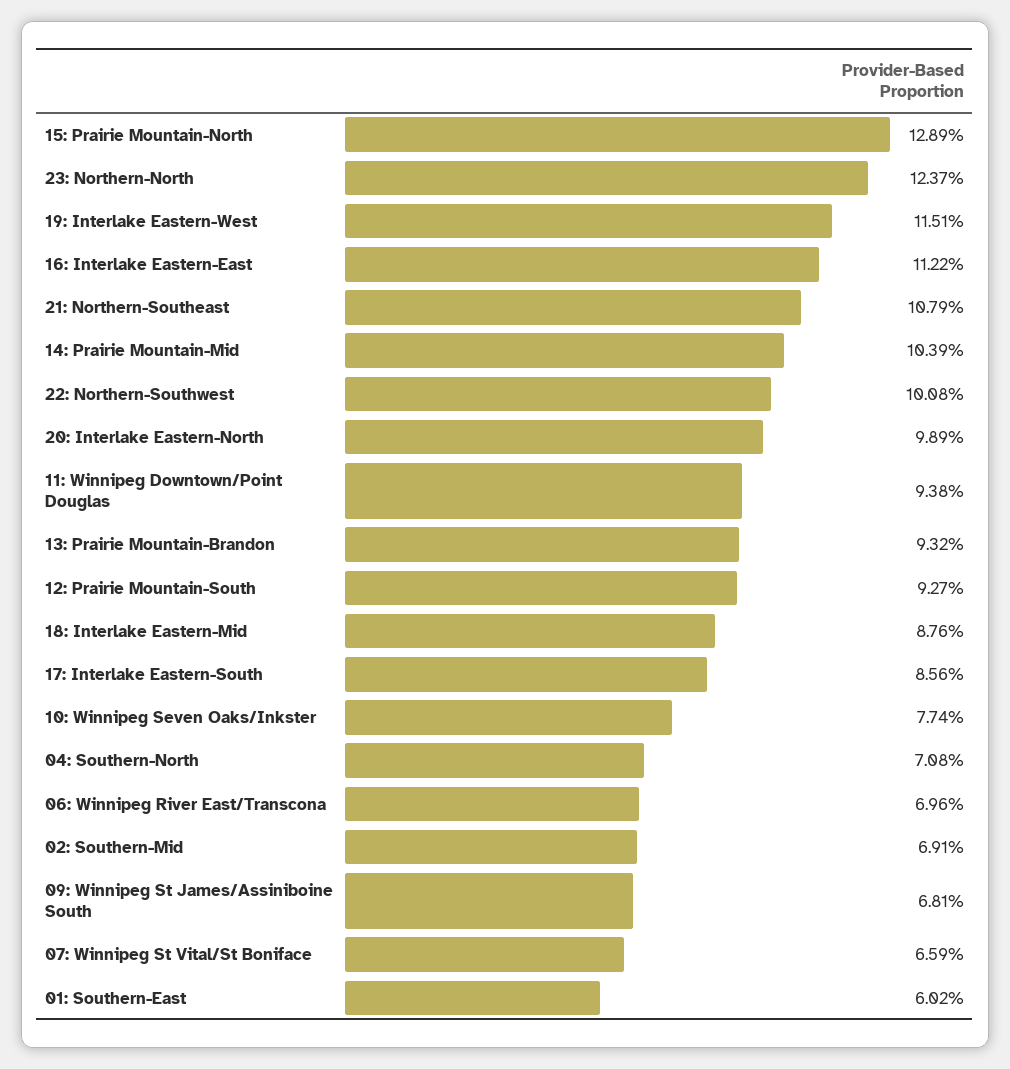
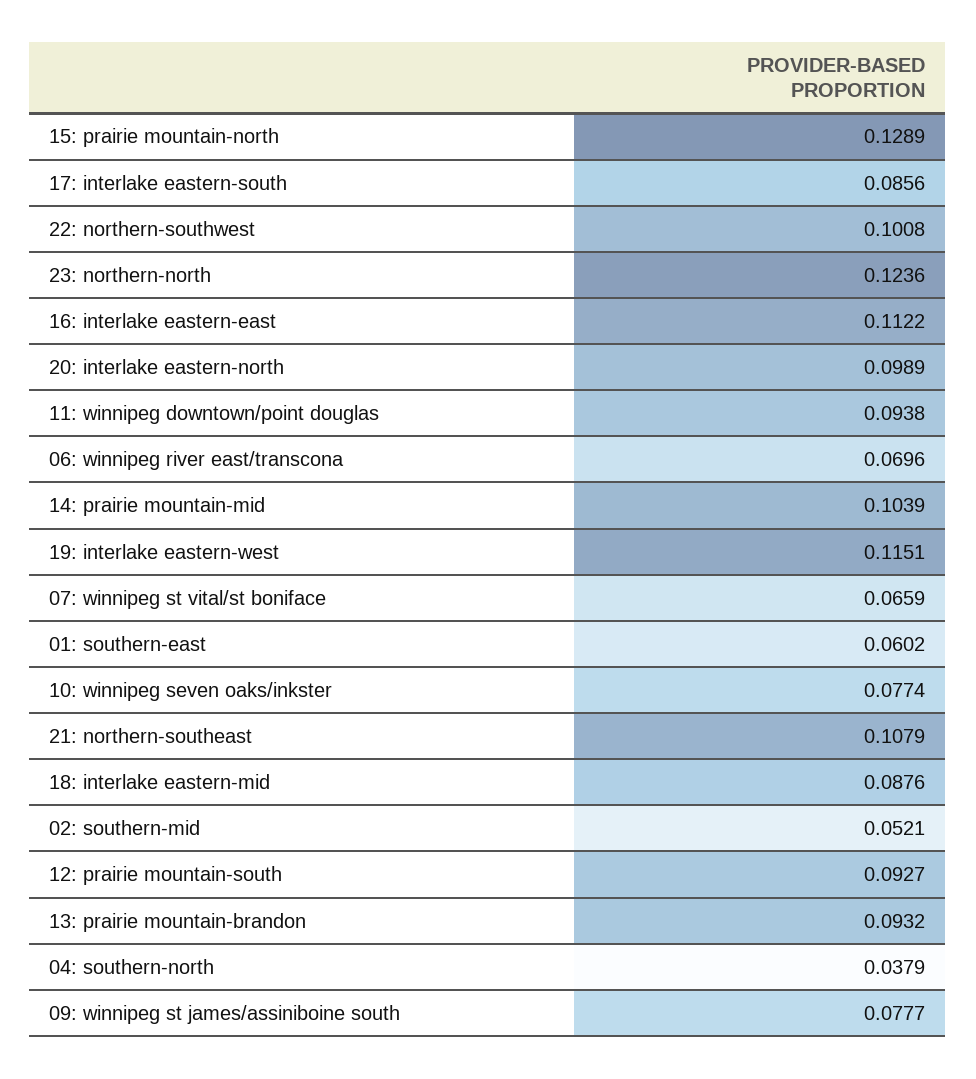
  {
    "15: Prairie Mountain-North": 0.1289,
-   "23: Northern-North": 0.1237,
+   "23: Northern-North": 0.1236,
    "19: Interlake Eastern-West": 0.1151,
    "16: Interlake Eastern-East": 0.1122,
    "21: Northern-Southeast": 0.1079,
    "14: Prairie Mountain-Mid": 0.1039,
    "22: Northern-Southwest": 0.1008,
    "20: Interlake Eastern-North": 0.0989,
    "11: Winnipeg Downtown/Point Douglas": 0.0938,
    "13: Prairie Mountain-Brandon": 0.0932,
    "12: Prairie Mountain-South": 0.0927,
    "18: Interlake Eastern-Mid": 0.0876,
    "17: Interlake Eastern-South": 0.0856,
    "10: Winnipeg Seven Oaks/Inkster": 0.0774,
-   "04: Southern-North": 0.0708,
+   "04: Southern-North": 0.0379,
    "06: Winnipeg River East/Transcona": 0.0696,
-   "02: Southern-Mid": 0.0691,
+   "02: Southern-Mid": 0.0521,
-   "09: Winnipeg St James/Assiniboine South": 0.0681,
+   "09: Winnipeg St James/Assiniboine South": 0.0777,
    "07: Winnipeg St Vital/St Boniface": 0.0659,
    "01: Southern-East": 0.0602
  }

